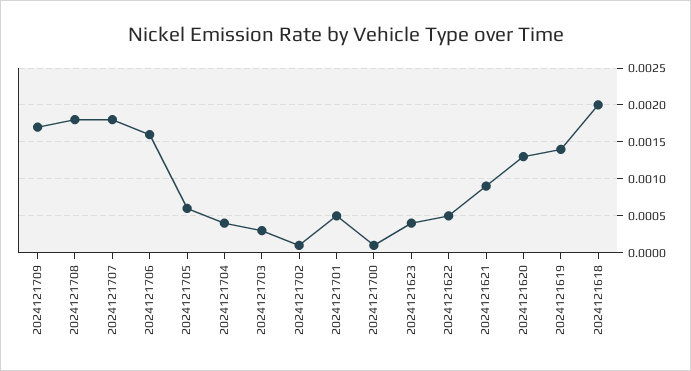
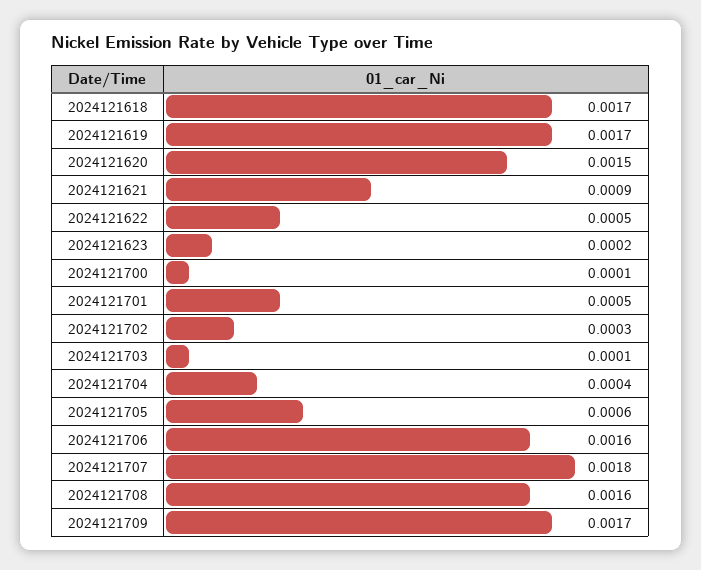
  {
    "2024121709": 0.0017,
-   "2024121708": 0.0018,
+   "2024121708": 0.0016,
    "2024121707": 0.0018,
    "2024121706": 0.0016,
    "2024121705": 0.0006,
    "2024121704": 0.0004,
-   "2024121703": 0.0003,
+   "2024121703": 0.0001,
-   "2024121702": 0.0001,
+   "2024121702": 0.0003,
    "2024121701": 0.0005,
    "2024121700": 0.0001,
-   "2024121623": 0.0004,
+   "2024121623": 0.0002,
    "2024121622": 0.0005,
    "2024121621": 0.0009,
-   "2024121620": 0.0013,
+   "2024121620": 0.0015,
-   "2024121619": 0.0014,
+   "2024121619": 0.0017,
-   "2024121618": 0.002
+   "2024121618": 0.0017
  }

